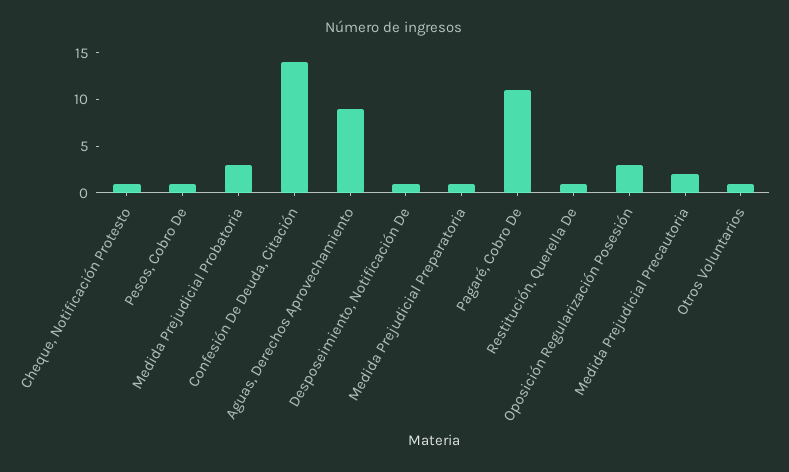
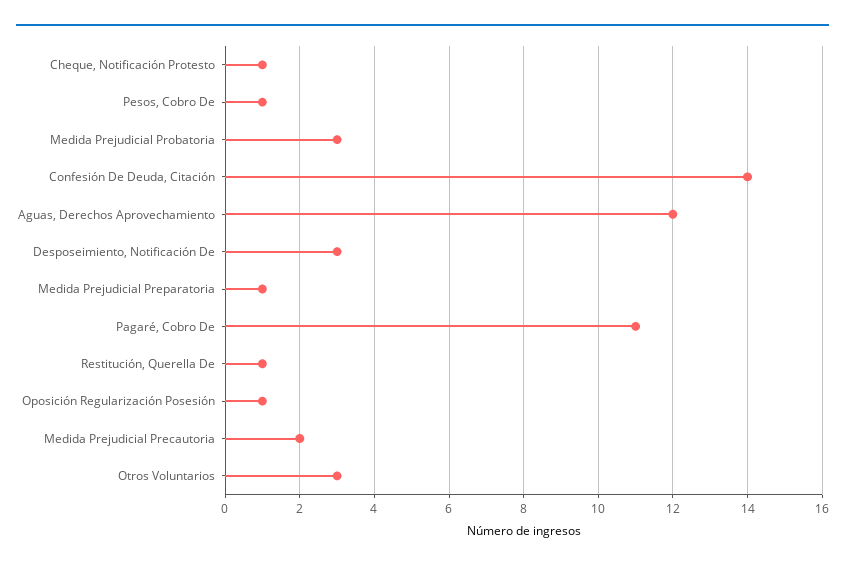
  {
    "Cheque, Notificación Protesto": 1,
    "Pesos, Cobro De": 1,
    "Medida Prejudicial Probatoria": 3,
    "Confesión De Deuda, Citación": 14,
-   "Aguas, Derechos Aprovechamiento": 9,
+   "Aguas, Derechos Aprovechamiento": 12,
-   "Desposeimiento, Notificación De": 1,
+   "Desposeimiento, Notificación De": 3,
    "Medida Prejudicial Preparatoria": 1,
    "Pagaré, Cobro De": 11,
    "Restitución, Querella De": 1,
-   "Oposición Regularización Posesión": 3,
+   "Oposición Regularización Posesión": 1,
    "Medida Prejudicial Precautoria": 2,
-   "Otros Voluntarios": 1
+   "Otros Voluntarios": 3
  }

